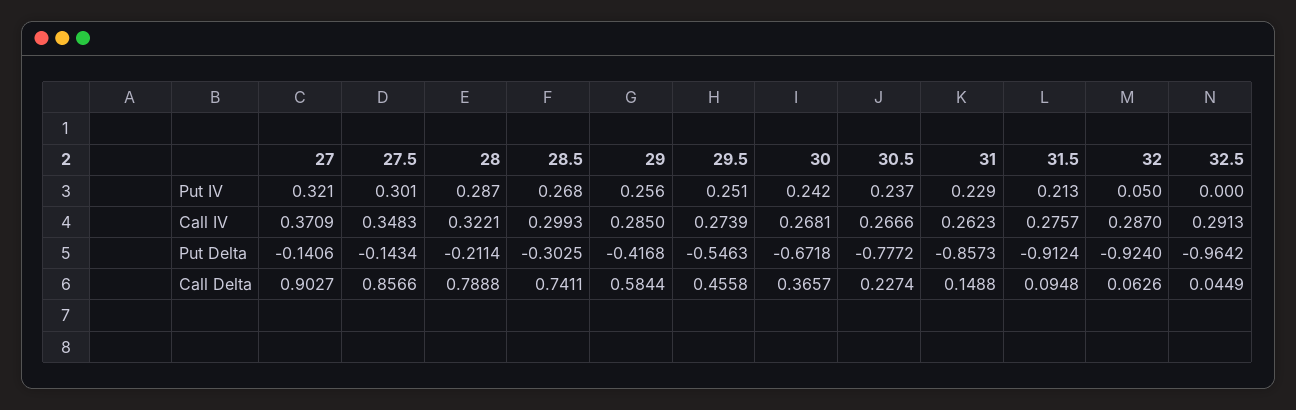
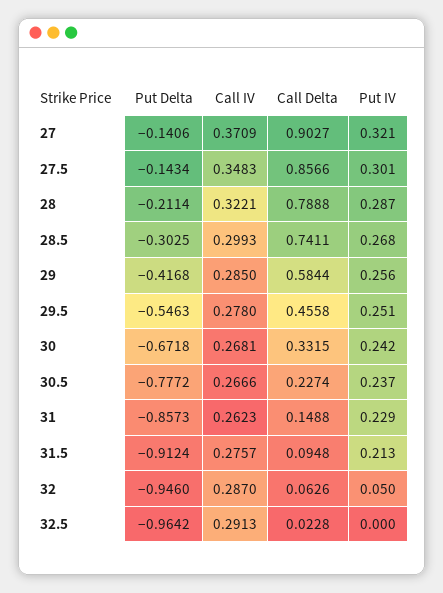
  {
    "27": {
      "Put IV": 0.321,
      "Call IV": 0.3709,
      "Put Delta": -0.1406,
      "Call Delta": 0.9027
    },
    "27.5": {
      "Put IV": 0.301,
      "Call IV": 0.3483,
      "Put Delta": -0.1434,
      "Call Delta": 0.8566
    },
    "28": {
      "Put IV": 0.287,
      "Call IV": 0.3221,
      "Put Delta": -0.2114,
      "Call Delta": 0.7888
    },
    "28.5": {
      "Put IV": 0.268,
      "Call IV": 0.2993,
      "Put Delta": -0.3025,
      "Call Delta": 0.7411
    },
    "29": {
      "Put IV": 0.256,
      "Call IV": 0.285,
      "Put Delta": -0.4168,
      "Call Delta": 0.5844
    },
    "29.5": {
      "Put IV": 0.251,
-     "Call IV": 0.2739,
+     "Call IV": 0.278,
      "Put Delta": -0.5463,
      "Call Delta": 0.4558
    },
    "30": {
      "Put IV": 0.242,
      "Call IV": 0.2681,
      "Put Delta": -0.6718,
-     "Call Delta": 0.3657
+     "Call Delta": 0.3315
    },
    "30.5": {
      "Put IV": 0.237,
      "Call IV": 0.2666,
      "Put Delta": -0.7772,
      "Call Delta": 0.2274
    },
    "31": {
      "Put IV": 0.229,
      "Call IV": 0.2623,
      "Put Delta": -0.8573,
      "Call Delta": 0.1488
    },
    "31.5": {
      "Put IV": 0.213,
      "Call IV": 0.2757,
      "Put Delta": -0.9124,
      "Call Delta": 0.0948
    },
    "32": {
      "Put IV": 0.05,
      "Call IV": 0.287,
-     "Put Delta": -0.924,
+     "Put Delta": -0.946,
      "Call Delta": 0.0626
    },
    "32.5": {
      "Put IV": 0,
      "Call IV": 0.2913,
      "Put Delta": -0.9642,
-     "Call Delta": 0.0449
+     "Call Delta": 0.0228
    }
  }

